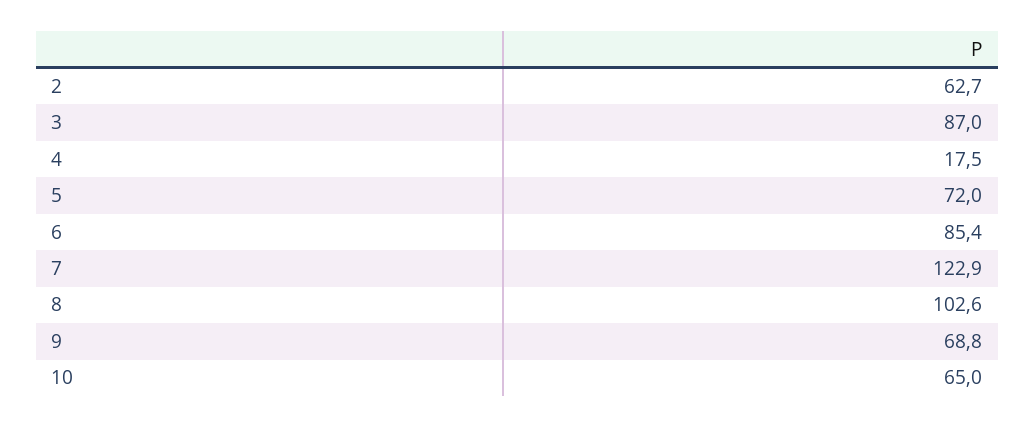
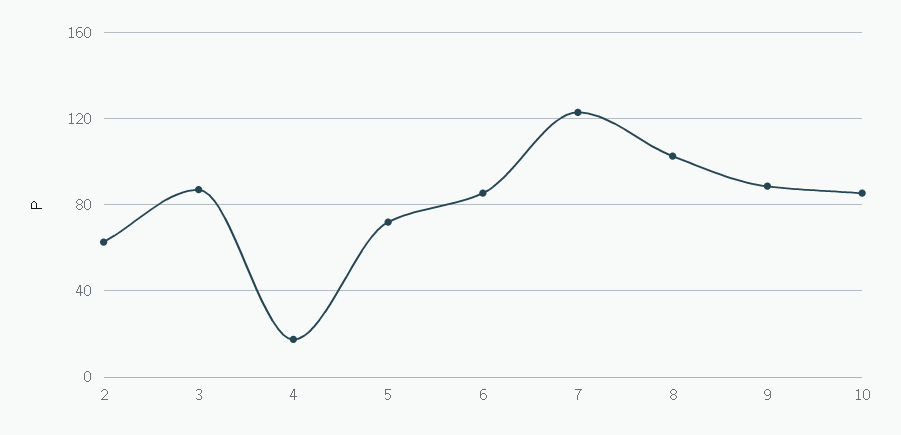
  {
    "2": 62.7,
    "3": 87,
    "4": 17.5,
    "5": 72,
    "6": 85.4,
    "7": 122.9,
    "8": 102.6,
-   "9": 68.8,
+   "9": 90,
-   "10": 65
+   "10": 85
  }

